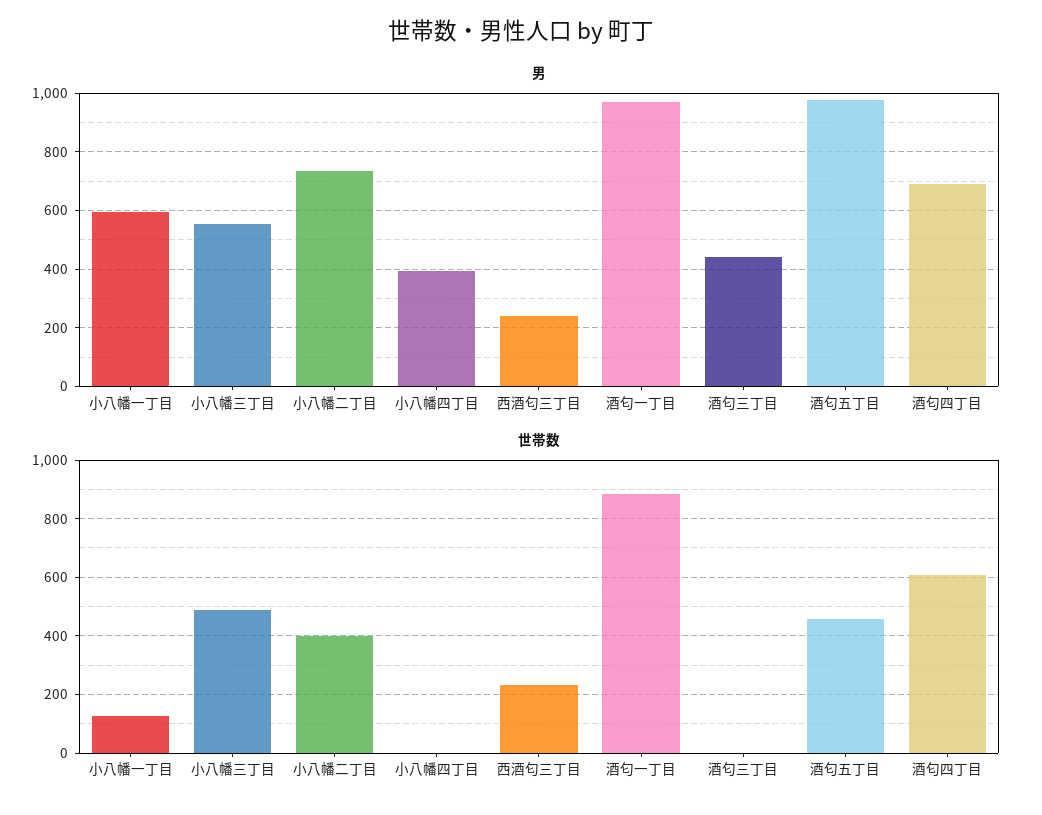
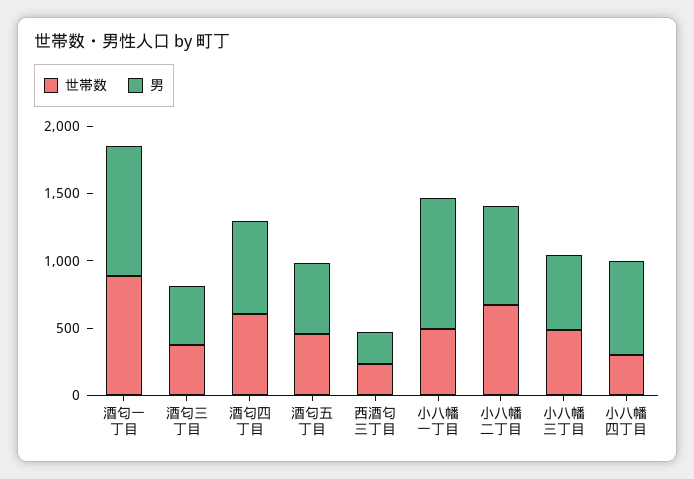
  {
    "男": {
-     "小八幡一丁目": 600,
+     "小八幡一丁目": 1000,
      "小八幡三丁目": 550,
      "小八幡二丁目": 725,
-     "小八幡四丁目": 400,
+     "小八幡四丁目": 700,
      "西酒匂三丁目": 250,
      "酒匂一丁目": 975,
      "酒匂三丁目": 450,
-     "酒匂五丁目": 975,
+     "酒匂五丁目": 500,
      "酒匂四丁目": 700
    },
    "世帯数": {
-     "小八幡一丁目": 125,
+     "小八幡一丁目": 500,
      "小八幡三丁目": 475,
-     "小八幡二丁目": 400,
+     "小八幡二丁目": 700,
-     "小八幡四丁目": 0,
+     "小八幡四丁目": 300,
      "西酒匂三丁目": 225,
      "酒匂一丁目": 875,
-     "酒匂三丁目": 0,
+     "酒匂三丁目": 400,
      "酒匂五丁目": 450,
      "酒匂四丁目": 600
    }
  }

